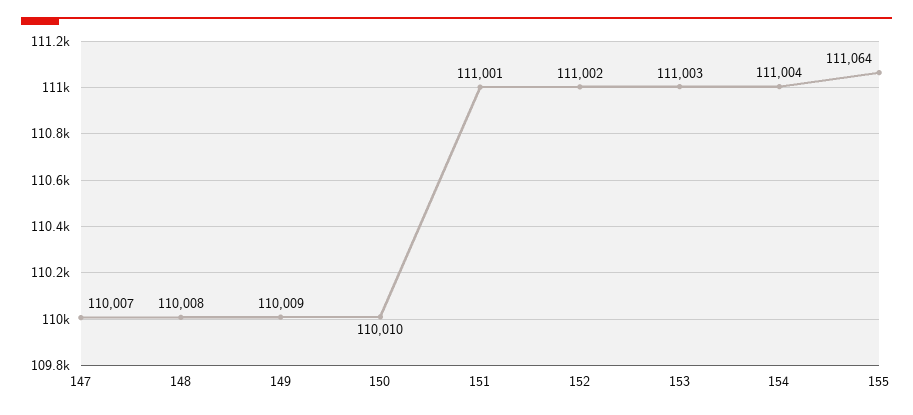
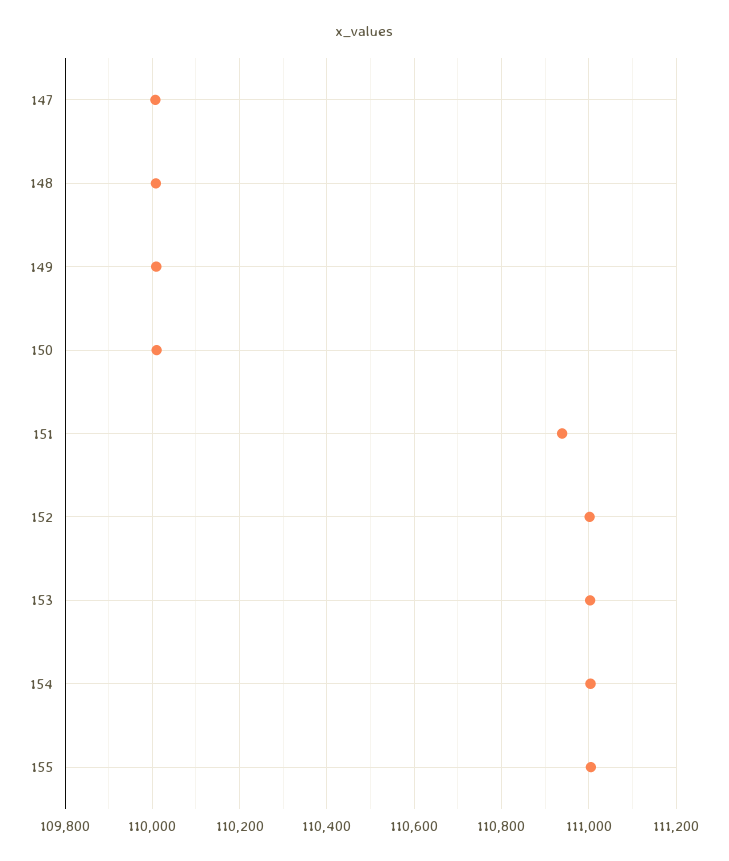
  {
    "147": 110007,
    "148": 110008,
    "149": 110009,
    "150": 110010,
-   "151": 111001,
+   "151": 110940,
    "152": 111002,
    "153": 111003,
    "154": 111004,
-   "155": 111064
+   "155": 111000
  }

